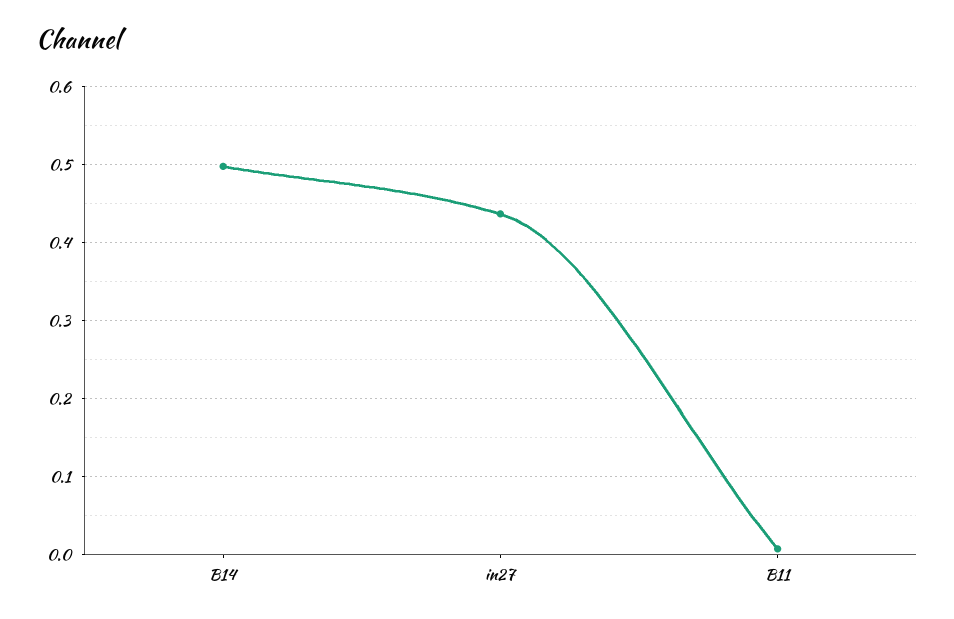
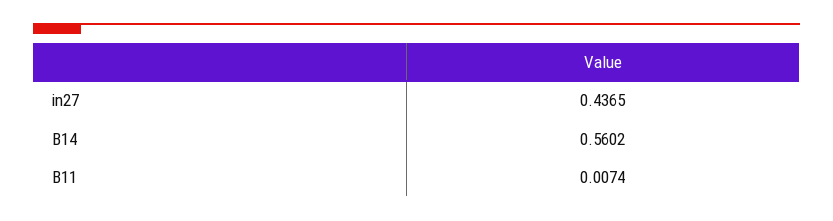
  {
-   "B14": 0.5,
+   "B14": 0.5602,
    "in27": 0.4365,
    "B11": 0.0074
  }

